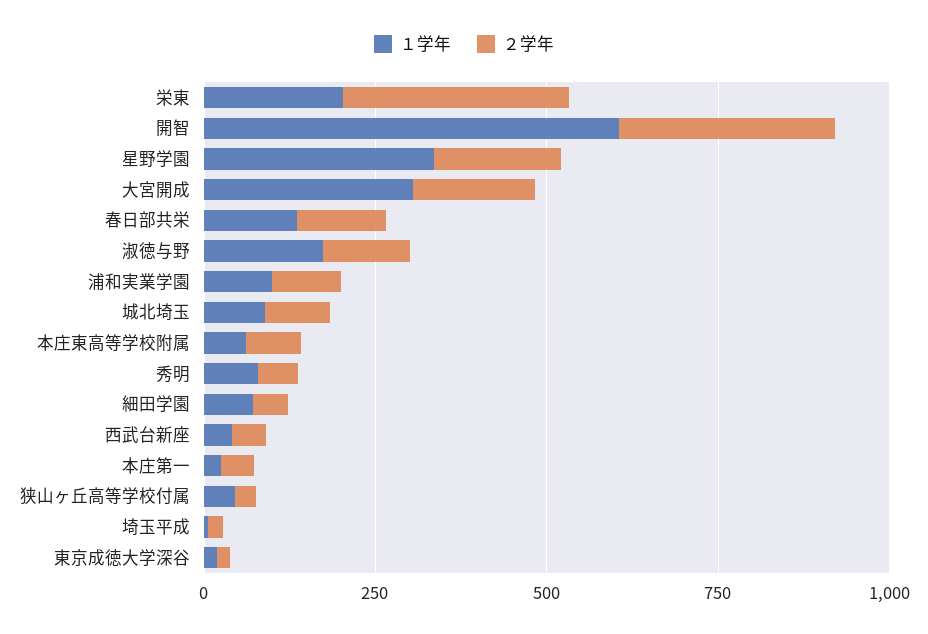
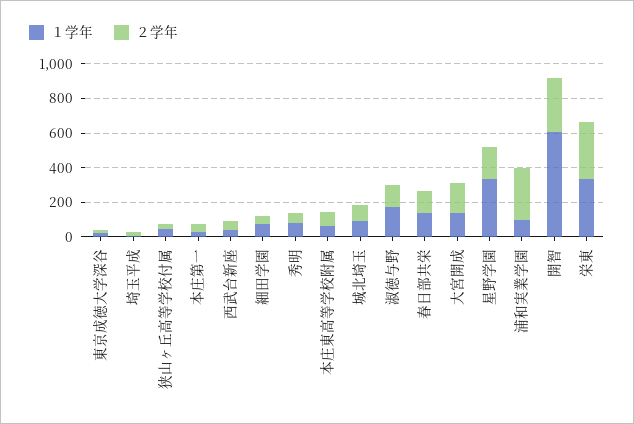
  {
    "１学年": {
-     "栄東": 200,
+     "栄東": 350,
      "開智": 600,
      "星野学園": 350,
-     "大宮開成": 300,
+     "大宮開成": 150,
      "春日部共栄": 150,
      "淑徳与野": 150,
      "浦和実業学園": 100,
      "城北埼玉": 100,
      "本庄東高等学校附属": 50,
      "秀明": 100,
      "細田学園": 50,
      "西武台新座": 50,
      "本庄第一": 50,
      "狭山ヶ丘高等学校付属": 50,
      "埼玉平成": 0,
      "東京成徳大学深谷": 0
    },
    "２学年": {
      "栄東": 350,
      "開智": 300,
      "星野学園": 200,
      "大宮開成": 200,
      "春日部共栄": 150,
      "淑徳与野": 150,
-     "浦和実業学園": 100,
+     "浦和実業学園": 300,
      "城北埼玉": 100,
      "本庄東高等学校附属": 100,
      "秀明": 50,
      "細田学園": 50,
      "西武台新座": 50,
      "本庄第一": 50,
      "狭山ヶ丘高等学校付属": 50,
      "埼玉平成": 0,
      "東京成徳大学深谷": 0
    }
  }

